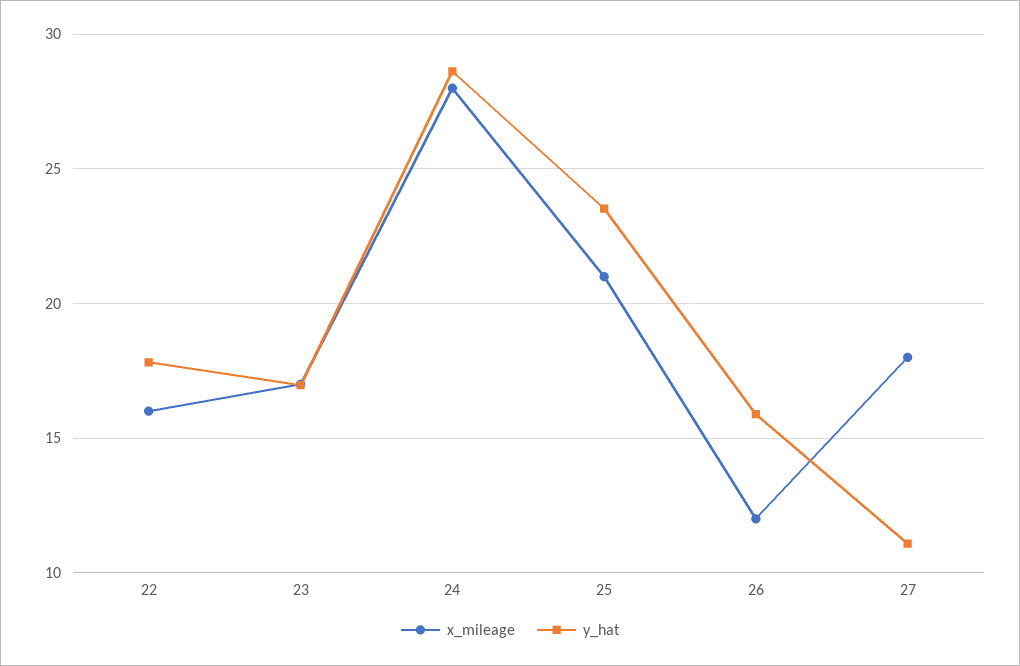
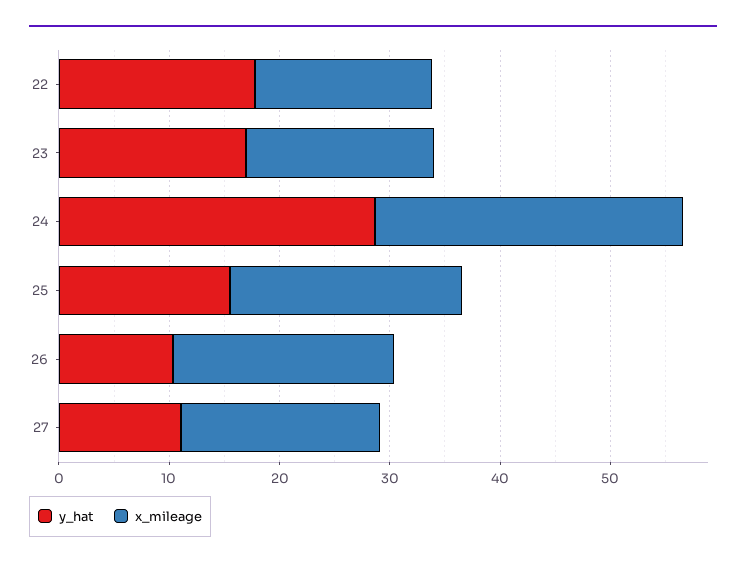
  {
    "x_mileage": {
      "22": 16,
      "23": 17,
      "24": 28,
      "25": 21,
-     "26": 12,
+     "26": 20,
      "27": 18
    },
    "y_hat": {
      "22": 18,
      "23": 17,
      "24": 28.5,
-     "25": 23.5,
+     "25": 16,
-     "26": 16,
+     "26": 10,
      "27": 11
    }
  }

